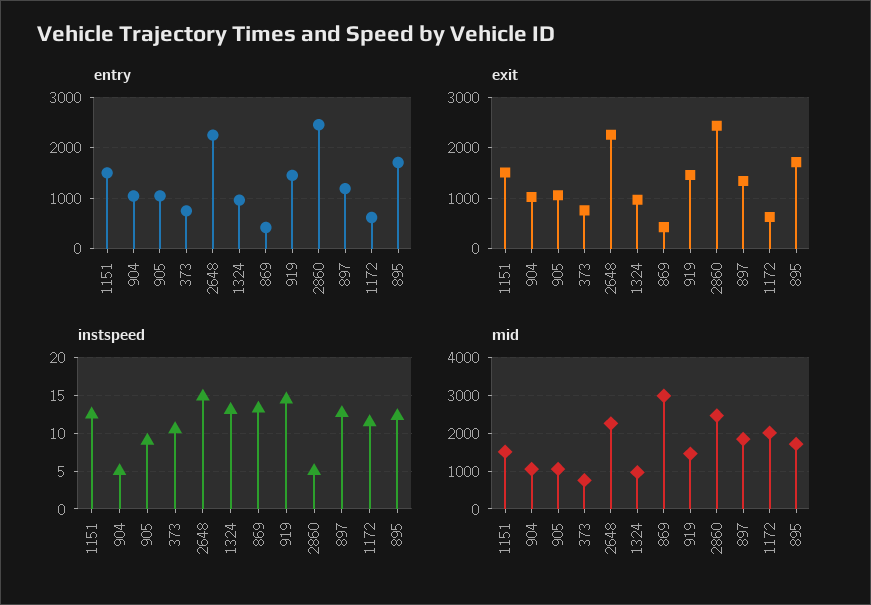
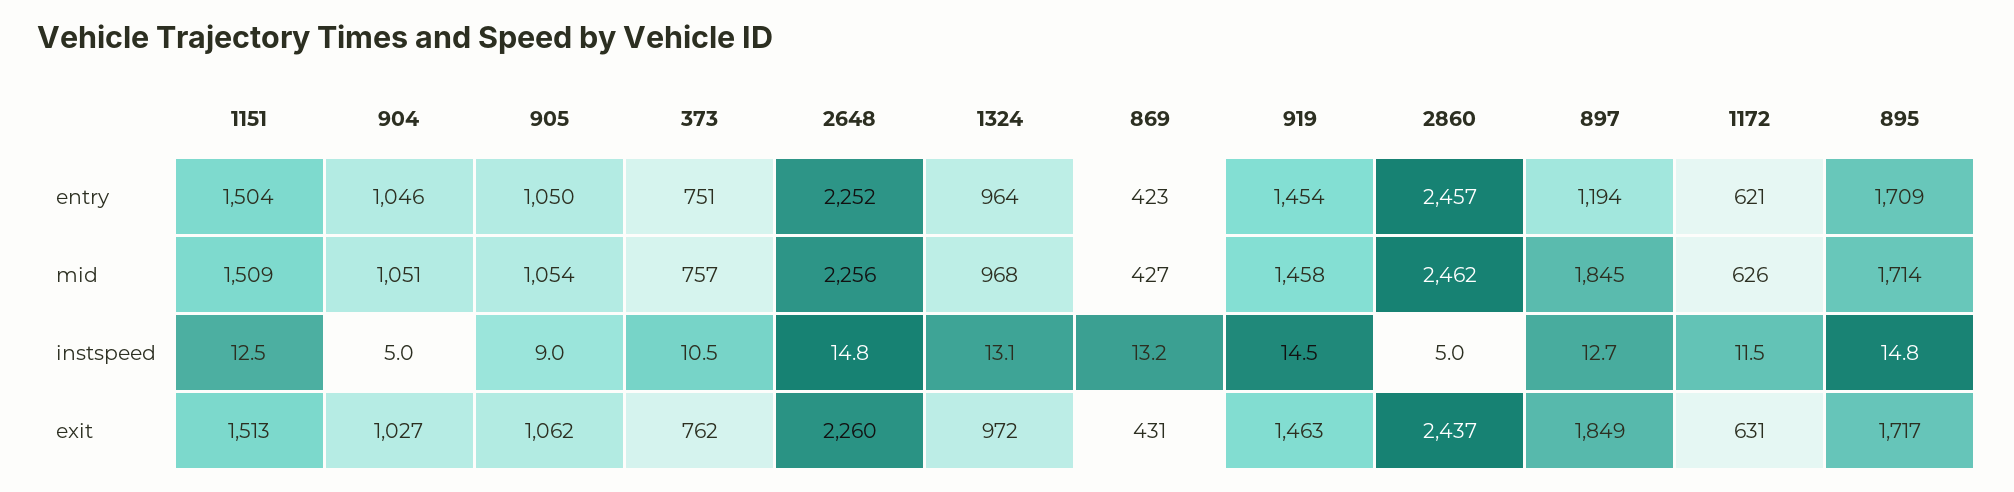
  {
    "entry": {
      "1151": 1504,
      "904": 1046,
      "905": 1050,
      "373": 751,
      "2648": 2252,
      "1324": 964,
      "869": 423,
      "919": 1454,
      "2860": 2457,
      "897": 1194,
      "1172": 621,
      "895": 1709
    },
    "exit": {
      "1151": 1513,
      "904": 1027,
      "905": 1062,
      "373": 762,
      "2648": 2260,
      "1324": 972,
      "869": 431,
      "919": 1463,
      "2860": 2437,
-     "897": 1400,
+     "897": 1849,
      "1172": 631,
      "895": 1717
    },
    "instspeed": {
      "1151": 12.5,
      "904": 5,
      "905": 9,
      "373": 10.5,
      "2648": 14.8,
      "1324": 13.1,
      "869": 13.2,
      "919": 14.5,
      "2860": 5,
      "897": 12.7,
      "1172": 11.5,
-     "895": 12
+     "895": 14.8
    },
    "mid": {
      "1151": 1509,
      "904": 1051,
      "905": 1054,
      "373": 757,
      "2648": 2256,
      "1324": 968,
-     "869": 3000,
+     "869": 427,
      "919": 1458,
      "2860": 2462,
      "897": 1845,
-     "1172": 2000,
+     "1172": 626,
      "895": 1714
    }
  }

